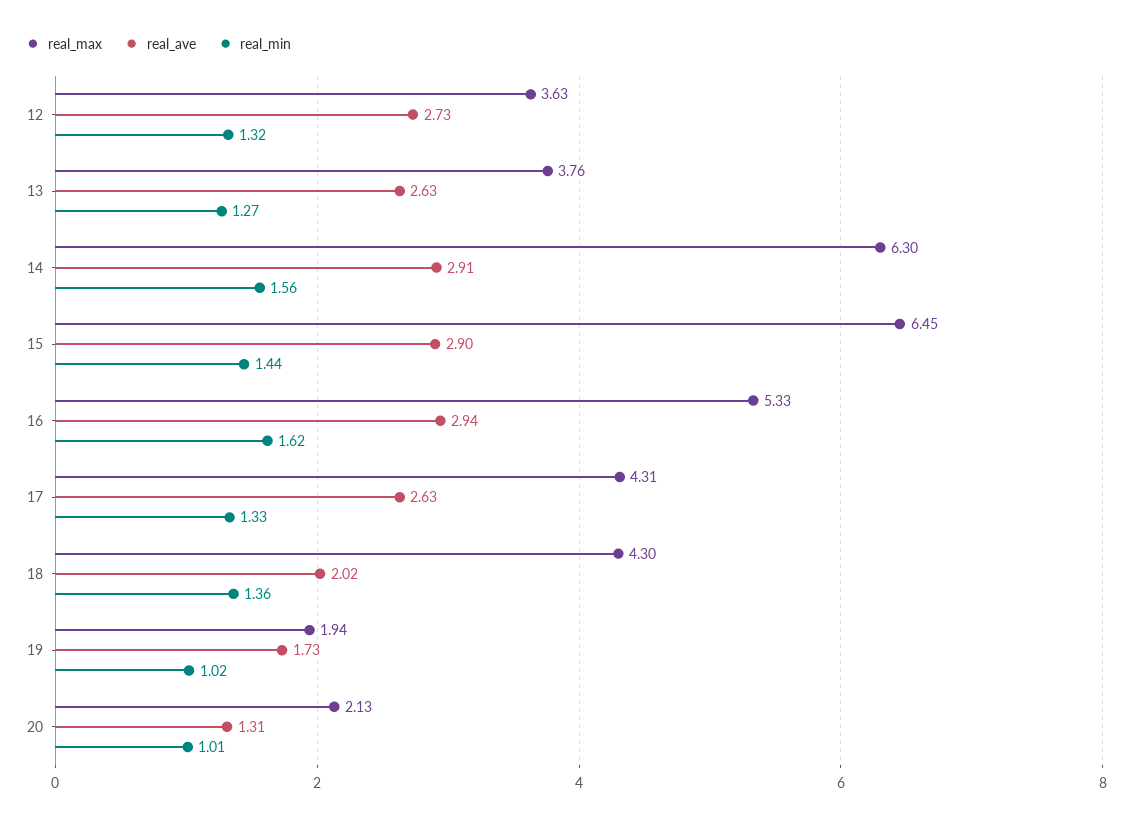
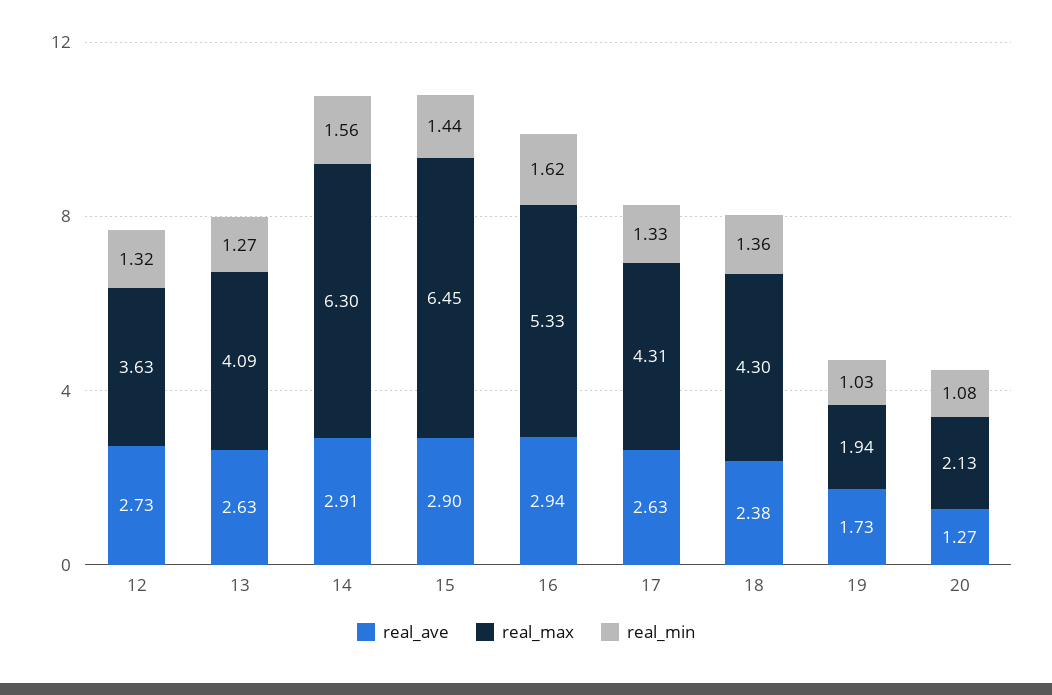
  {
    "real_max": {
      "12": 3.63,
-     "13": 3.76,
+     "13": 4.09,
      "14": 6.3,
      "15": 6.45,
      "16": 5.33,
      "17": 4.31,
      "18": 4.3,
      "19": 1.94,
      "20": 2.13
    },
    "real_ave": {
      "12": 2.73,
      "13": 2.63,
      "14": 2.91,
      "15": 2.9,
      "16": 2.94,
      "17": 2.63,
-     "18": 2.02,
+     "18": 2.38,
      "19": 1.73,
-     "20": 1.31
+     "20": 1.27
    },
    "real_min": {
      "12": 1.32,
      "13": 1.27,
      "14": 1.56,
      "15": 1.44,
      "16": 1.62,
      "17": 1.33,
      "18": 1.36,
-     "19": 1.02,
+     "19": 1.03,
-     "20": 1.01
+     "20": 1.08
    }
  }

